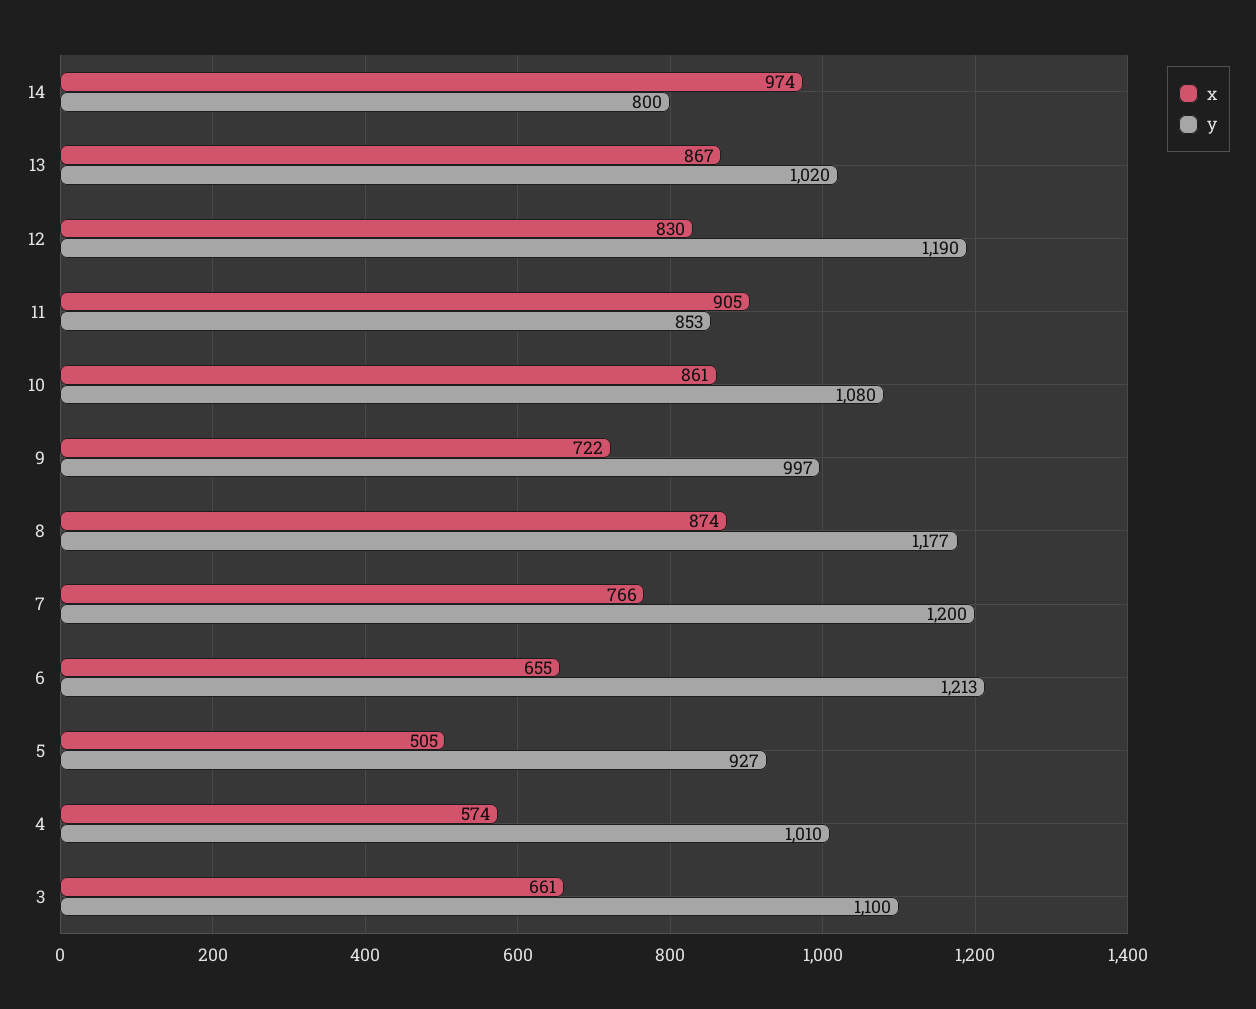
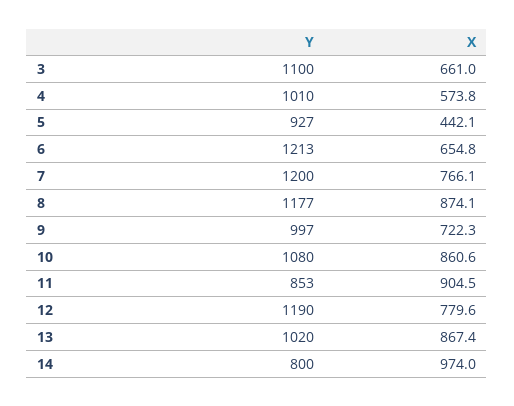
  {
    "x": {
      "14": 974,
      "13": 867.4,
-     "12": 830,
+     "12": 779.6,
      "11": 904.5,
      "10": 860.6,
      "9": 722.3,
      "8": 874.1,
      "7": 766.1,
      "6": 654.8,
-     "5": 505,
+     "5": 442.1,
      "4": 573.8,
      "3": 661
    },
    "y": {
      "14": 800,
      "13": 1020,
      "12": 1190,
      "11": 853,
      "10": 1080,
      "9": 997,
      "8": 1177,
      "7": 1200,
      "6": 1213,
      "5": 927,
      "4": 1010,
      "3": 1100
    }
  }

